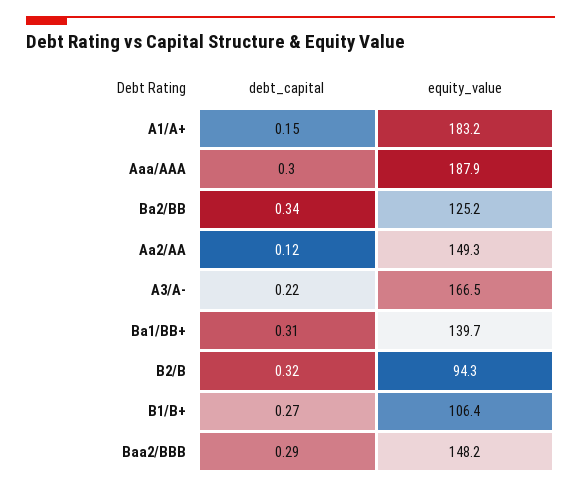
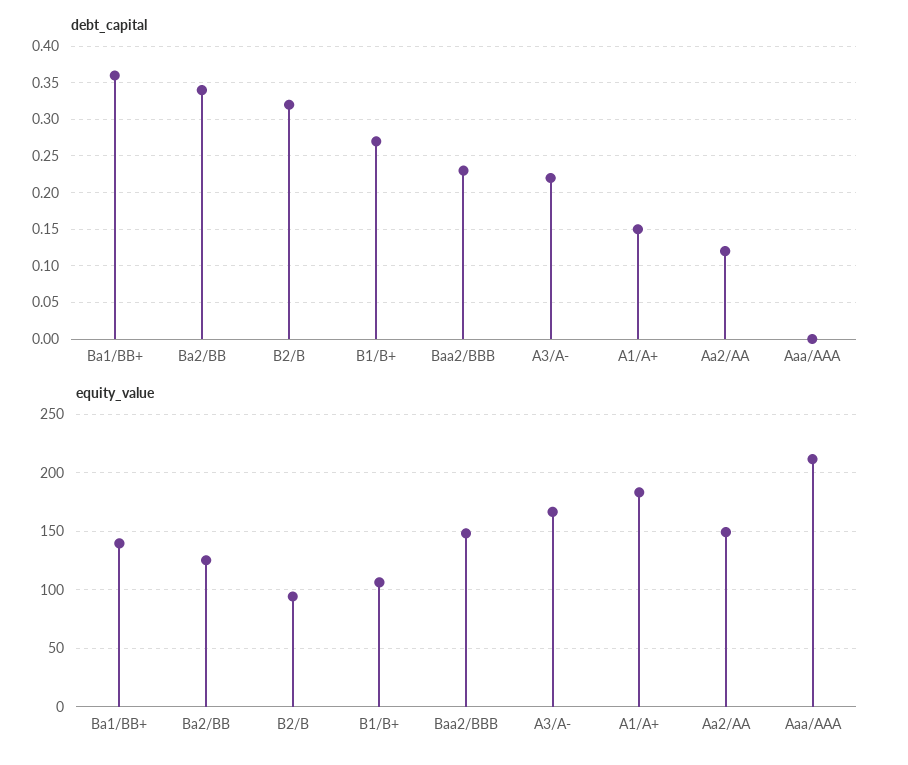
  {
    "debt_capital": {
      "A1/A+": 0.15,
-     "Aaa/AAA": 0.3,
+     "Aaa/AAA": 0,
      "Ba2/BB": 0.34,
      "Aa2/AA": 0.12,
      "A3/A-": 0.22,
-     "Ba1/BB+": 0.31,
+     "Ba1/BB+": 0.36,
      "B2/B": 0.32,
      "B1/B+": 0.27,
-     "Baa2/BBB": 0.29
+     "Baa2/BBB": 0.23
    },
    "equity_value": {
      "A1/A+": 183.2,
-     "Aaa/AAA": 187.9,
+     "Aaa/AAA": 210,
      "Ba2/BB": 125.2,
      "Aa2/AA": 149.3,
      "A3/A-": 166.5,
      "Ba1/BB+": 139.7,
      "B2/B": 94.3,
      "B1/B+": 106.4,
      "Baa2/BBB": 148.2
    }
  }

